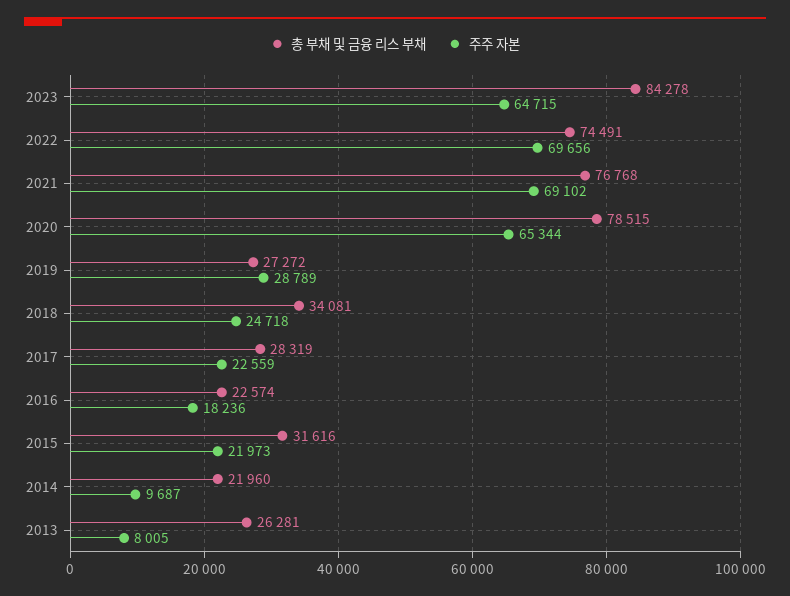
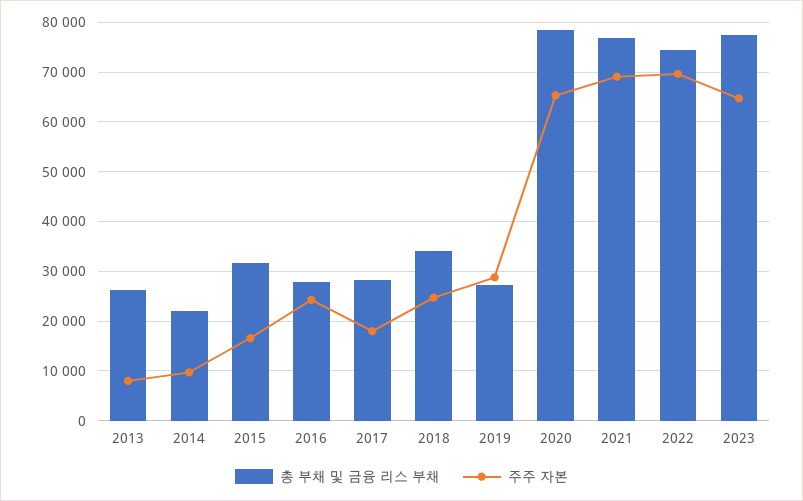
  {
    "총 부채 및 금융 리스 부채": {
-     "2023": 84278,
+     "2023": 78000,
      "2022": 74491,
      "2021": 76768,
      "2020": 78515,
      "2019": 27272,
      "2018": 34081,
      "2017": 28319,
-     "2016": 22574,
+     "2016": 28000,
      "2015": 31616,
      "2014": 21960,
      "2013": 26281
    },
    "주주 자본": {
      "2023": 64715,
      "2022": 69656,
      "2021": 69102,
      "2020": 65344,
      "2019": 28789,
      "2018": 24718,
-     "2017": 22559,
+     "2017": 18000,
-     "2016": 18236,
+     "2016": 24000,
-     "2015": 21973,
+     "2015": 16000,
      "2014": 9687,
      "2013": 8005
    }
  }

